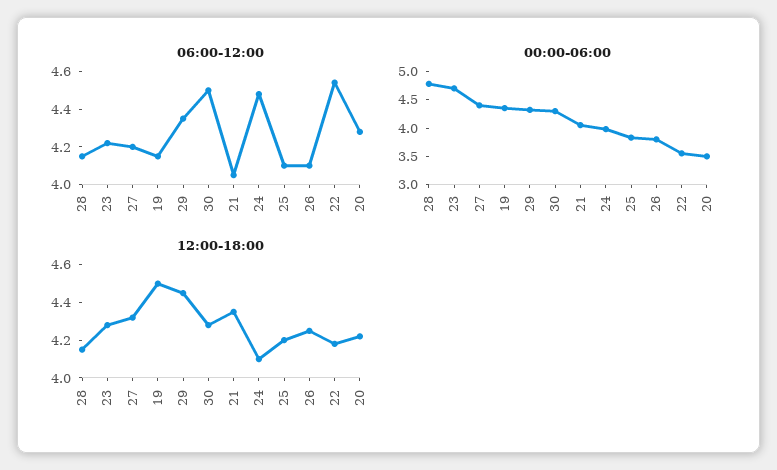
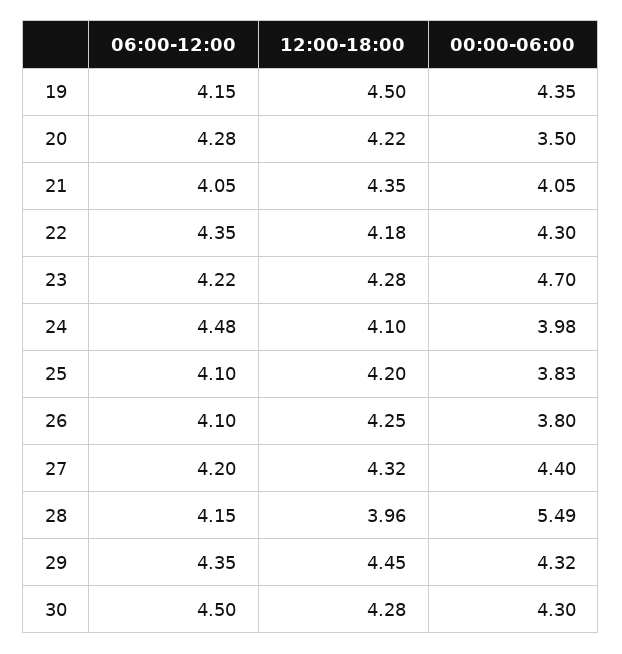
  {
    "06:00-12:00": {
      "28": 4.15,
      "23": 4.22,
      "27": 4.2,
      "19": 4.15,
      "29": 4.35,
      "30": 4.5,
      "21": 4.05,
      "24": 4.48,
      "25": 4.1,
      "26": 4.1,
-     "22": 4.55,
+     "22": 4.35,
      "20": 4.28
    },
    "00:00-06:00": {
-     "28": 4.75,
+     "28": 5.49,
      "23": 4.7,
      "27": 4.4,
      "19": 4.35,
      "29": 4.32,
      "30": 4.3,
      "21": 4.05,
      "24": 3.98,
      "25": 3.83,
      "26": 3.8,
-     "22": 3.5,
+     "22": 4.3,
      "20": 3.5
    },
    "12:00-18:00": {
-     "28": 4.15,
+     "28": 3.96,
      "23": 4.28,
      "27": 4.32,
      "19": 4.5,
      "29": 4.45,
      "30": 4.28,
      "21": 4.35,
      "24": 4.1,
      "25": 4.2,
      "26": 4.25,
      "22": 4.18,
      "20": 4.22
    }
  }

